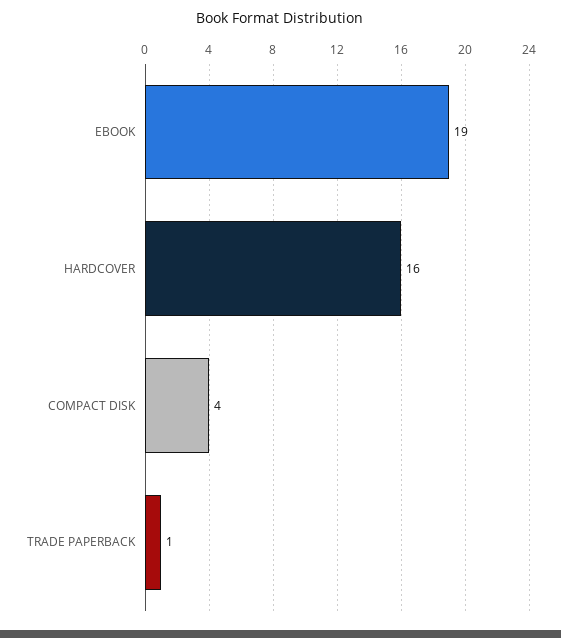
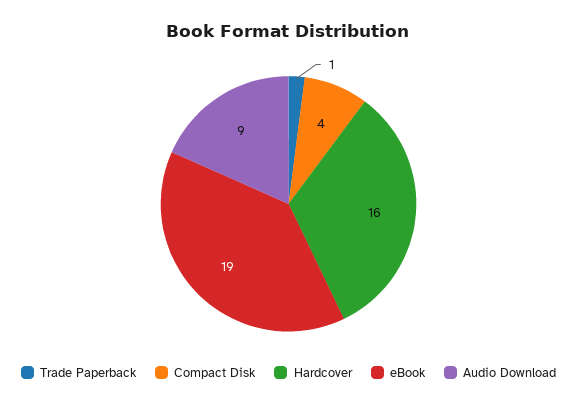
  {
    "EBOOK": 19,
    "HARDCOVER": 16,
    "COMPACT DISK": 4,
-   "TRADE PAPERBACK": 1
+   "TRADE PAPERBACK": 1,
+   "Audio Download": 9
  }

